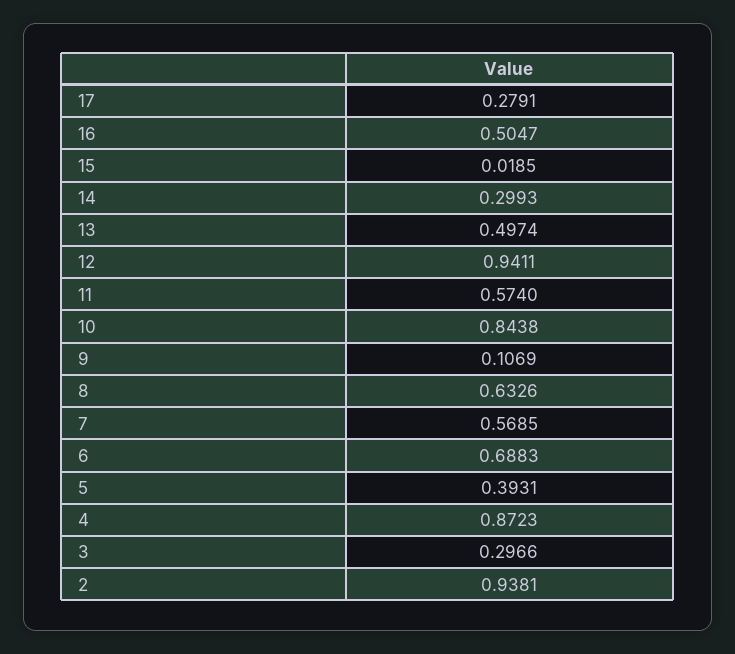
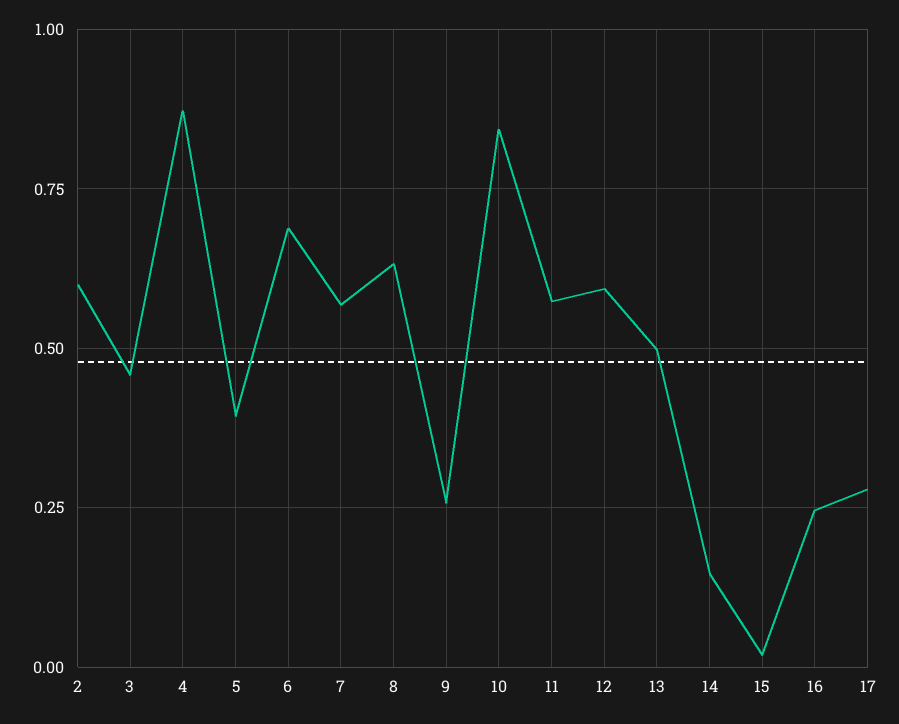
  {
    "17": 0.2791,
-   "16": 0.5047,
+   "16": 0.25,
    "15": 0.0185,
-   "14": 0.2993,
+   "14": 0.15,
    "13": 0.4974,
-   "12": 0.9411,
+   "12": 0.6,
    "11": 0.574,
    "10": 0.8438,
-   "9": 0.1069,
+   "9": 0.25,
    "8": 0.6326,
    "7": 0.5685,
    "6": 0.6883,
    "5": 0.3931,
    "4": 0.8723,
-   "3": 0.2966,
+   "3": 0.45,
-   "2": 0.9381
+   "2": 0.6
  }

